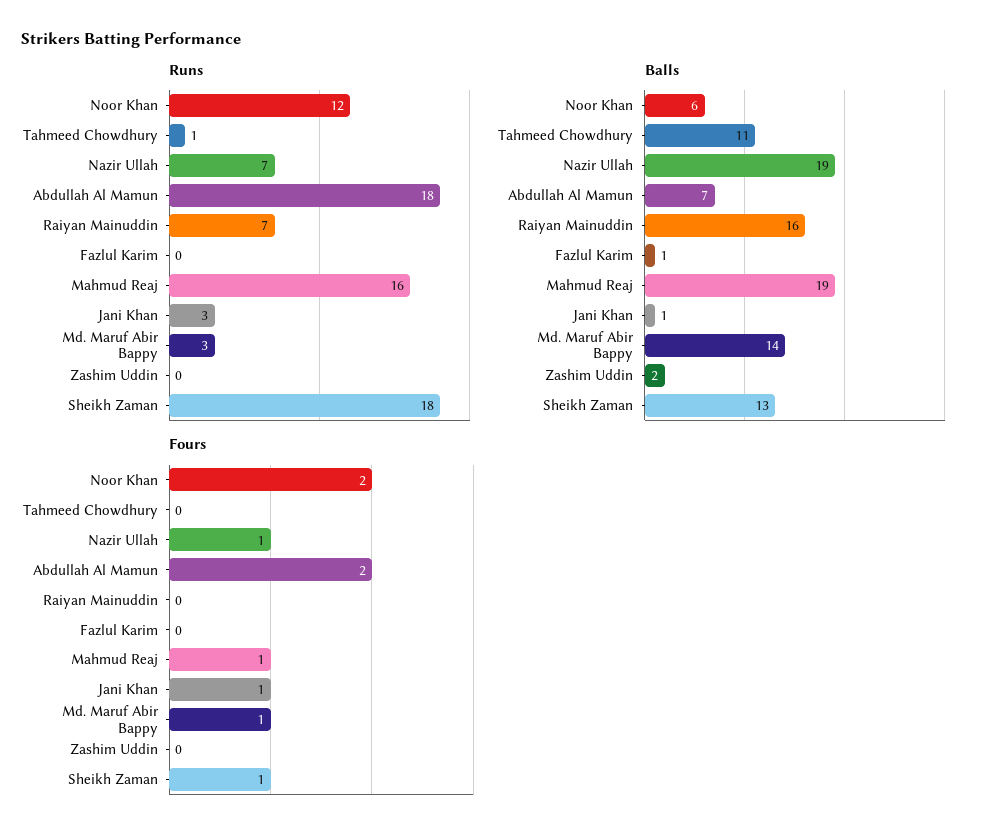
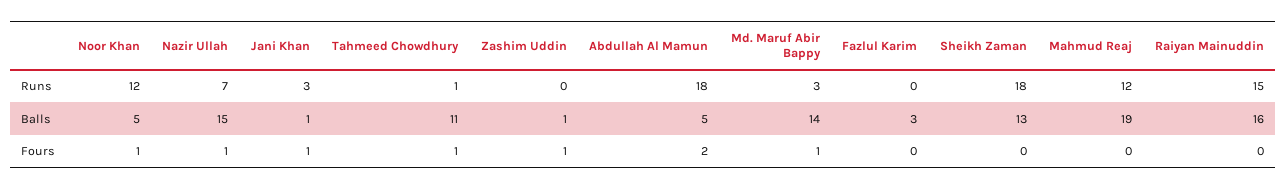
  {
    "Runs": {
      "Noor Khan": 12,
      "Tahmeed Chowdhury": 1,
      "Nazir Ullah": 7,
      "Abdullah Al Mamun": 18,
-     "Raiyan Mainuddin": 7,
+     "Raiyan Mainuddin": 15,
      "Fazlul Karim": 0,
-     "Mahmud Reaj": 16,
+     "Mahmud Reaj": 12,
      "Jani Khan": 3,
      "Md. Maruf Abir Bappy": 3,
      "Zashim Uddin": 0,
      "Sheikh Zaman": 18
    },
    "Balls": {
-     "Noor Khan": 6,
+     "Noor Khan": 5,
      "Tahmeed Chowdhury": 11,
-     "Nazir Ullah": 19,
+     "Nazir Ullah": 15,
-     "Abdullah Al Mamun": 7,
+     "Abdullah Al Mamun": 5,
      "Raiyan Mainuddin": 16,
-     "Fazlul Karim": 1,
+     "Fazlul Karim": 3,
      "Mahmud Reaj": 19,
      "Jani Khan": 1,
      "Md. Maruf Abir Bappy": 14,
-     "Zashim Uddin": 2,
+     "Zashim Uddin": 1,
      "Sheikh Zaman": 13
    },
    "Fours": {
-     "Noor Khan": 2,
+     "Noor Khan": 1,
-     "Tahmeed Chowdhury": 0,
+     "Tahmeed Chowdhury": 1,
      "Nazir Ullah": 1,
      "Abdullah Al Mamun": 2,
      "Raiyan Mainuddin": 0,
      "Fazlul Karim": 0,
-     "Mahmud Reaj": 1,
+     "Mahmud Reaj": 0,
      "Jani Khan": 1,
      "Md. Maruf Abir Bappy": 1,
-     "Zashim Uddin": 0,
+     "Zashim Uddin": 1,
-     "Sheikh Zaman": 1
+     "Sheikh Zaman": 0
    }
  }

